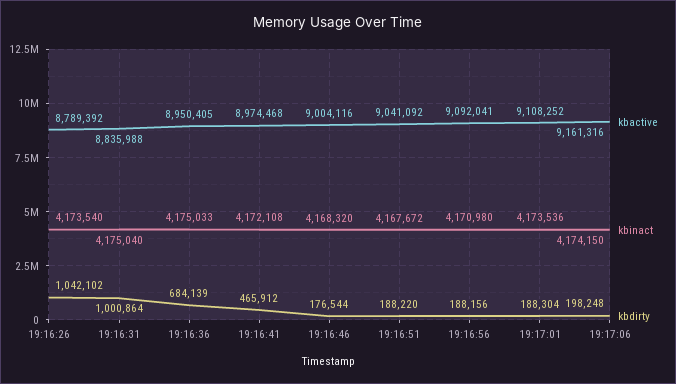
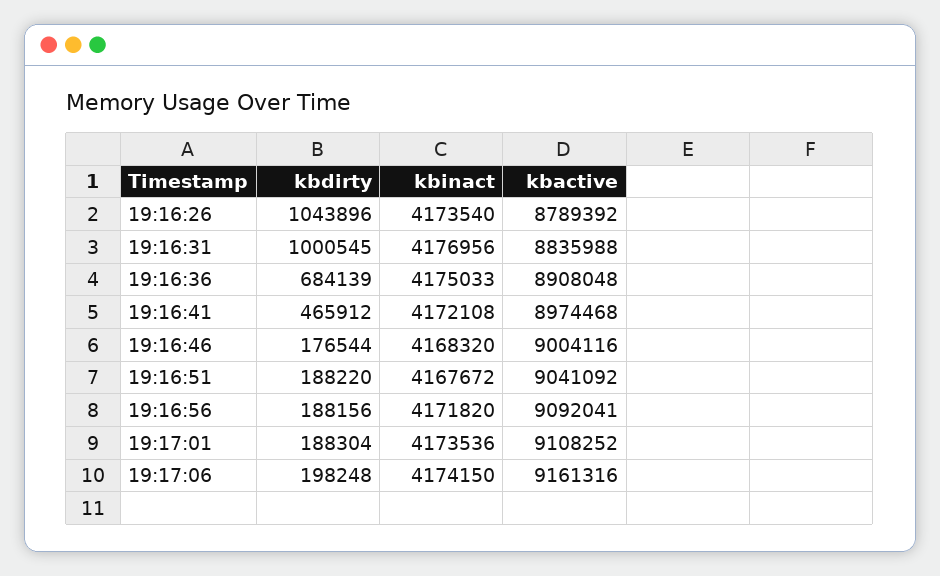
  {
    "kbactive": {
      "19:16:26": 8789392,
      "19:16:31": 8835988,
-     "19:16:36": 8950405,
+     "19:16:36": 8908048,
      "19:16:41": 8974468,
      "19:16:46": 9004116,
      "19:16:51": 9041092,
      "19:16:56": 9092041,
      "19:17:01": 9108252,
      "19:17:06": 9161316
    },
    "kbinact": {
      "19:16:26": 4173540,
-     "19:16:31": 4175040,
+     "19:16:31": 4176956,
      "19:16:36": 4175033,
      "19:16:41": 4172108,
      "19:16:46": 4168320,
      "19:16:51": 4167672,
-     "19:16:56": 4170980,
+     "19:16:56": 4171820,
      "19:17:01": 4173536,
      "19:17:06": 4174150
    },
    "kbdirty": {
-     "19:16:26": 1042102,
+     "19:16:26": 1043896,
-     "19:16:31": 1000864,
+     "19:16:31": 1000545,
      "19:16:36": 684139,
      "19:16:41": 465912,
      "19:16:46": 176544,
      "19:16:51": 188220,
      "19:16:56": 188156,
      "19:17:01": 188304,
      "19:17:06": 198248
    }
  }

